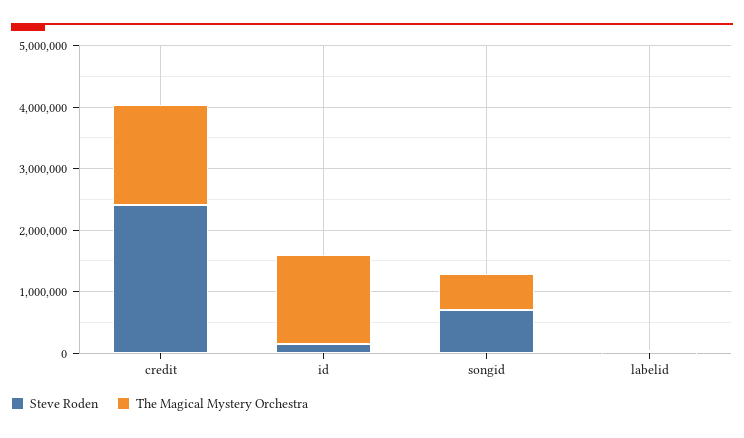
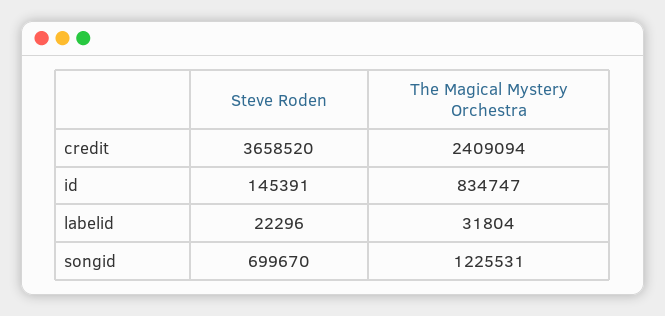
  {
    "Steve Roden": {
-     "credit": 2400000,
+     "credit": 3658520,
      "id": 145391,
      "songid": 699670,
      "labelid": 22296
    },
    "The Magical Mystery Orchestra": {
-     "credit": 1600000,
+     "credit": 2409094,
-     "id": 1400000,
+     "id": 834747,
-     "songid": 600000,
+     "songid": 1225531,
      "labelid": 31804
    }
  }

